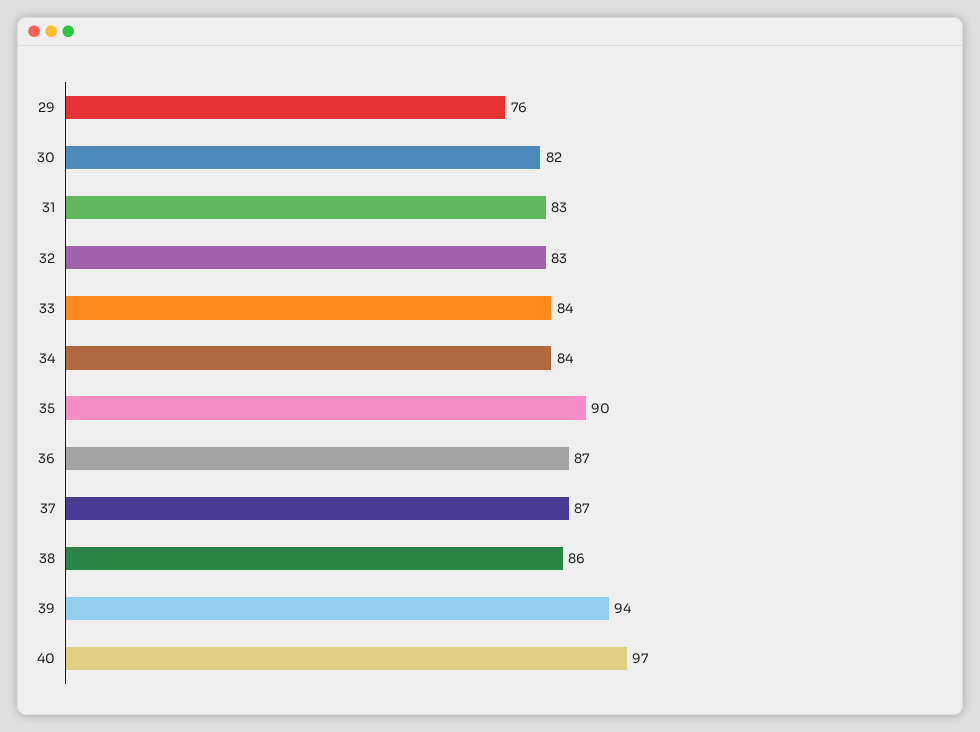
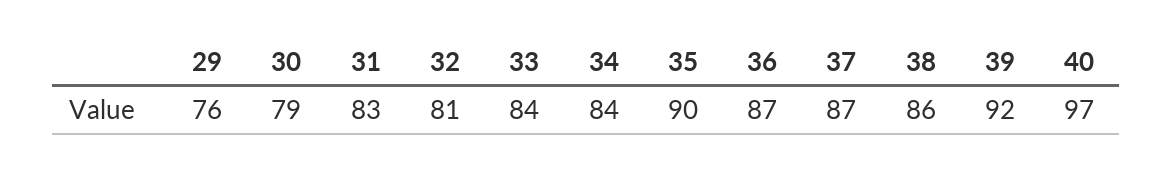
  {
    "29": 76,
-   "30": 82,
+   "30": 79,
    "31": 83,
-   "32": 83,
+   "32": 81,
    "33": 84,
    "34": 84,
    "35": 90,
    "36": 87,
    "37": 87,
    "38": 86,
-   "39": 94,
+   "39": 92,
    "40": 97
  }

